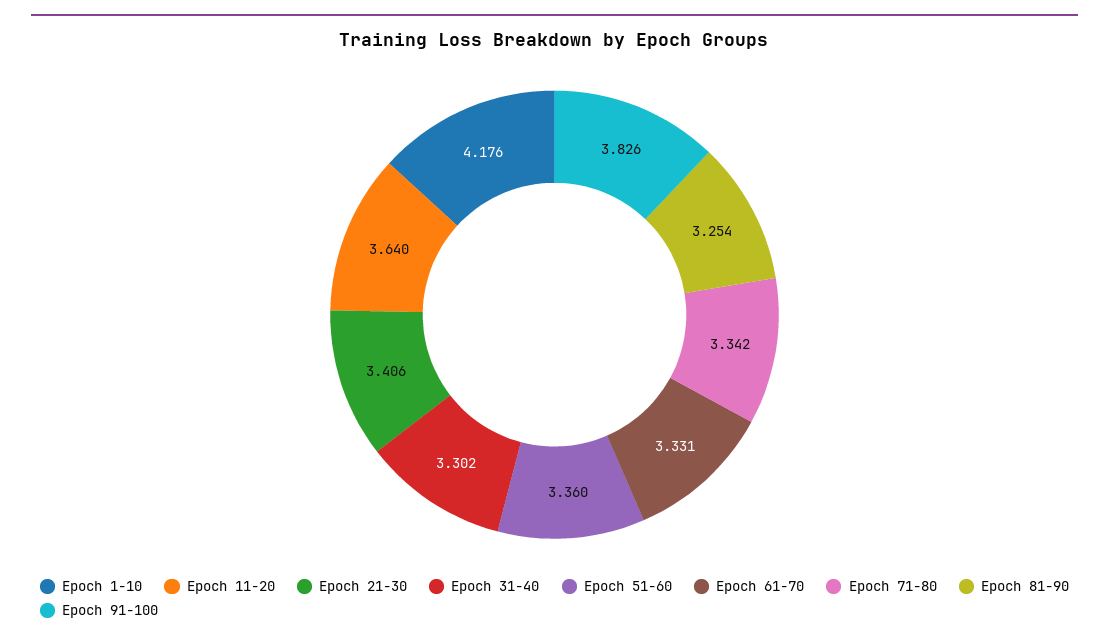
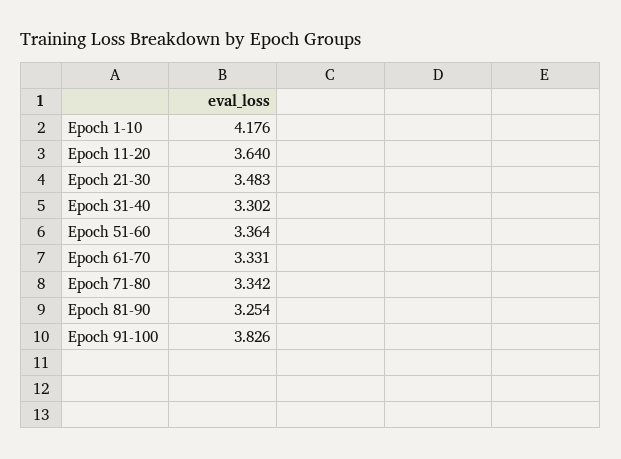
  {
    "Epoch 1-10": 4.176,
    "Epoch 11-20": 3.64,
-   "Epoch 21-30": 3.406,
+   "Epoch 21-30": 3.483,
    "Epoch 31-40": 3.302,
-   "Epoch 51-60": 3.36,
+   "Epoch 51-60": 3.364,
    "Epoch 61-70": 3.331,
    "Epoch 71-80": 3.342,
    "Epoch 81-90": 3.254,
    "Epoch 91-100": 3.826
  }

